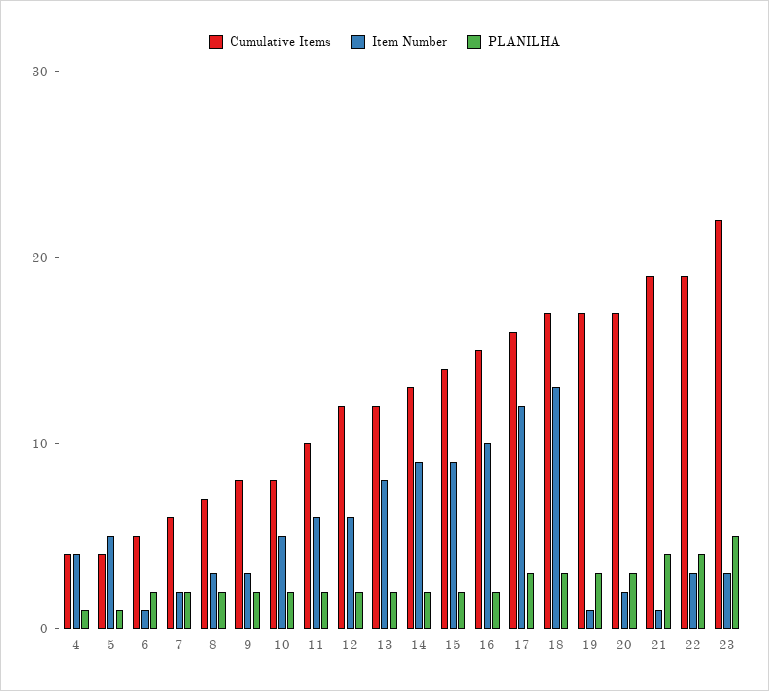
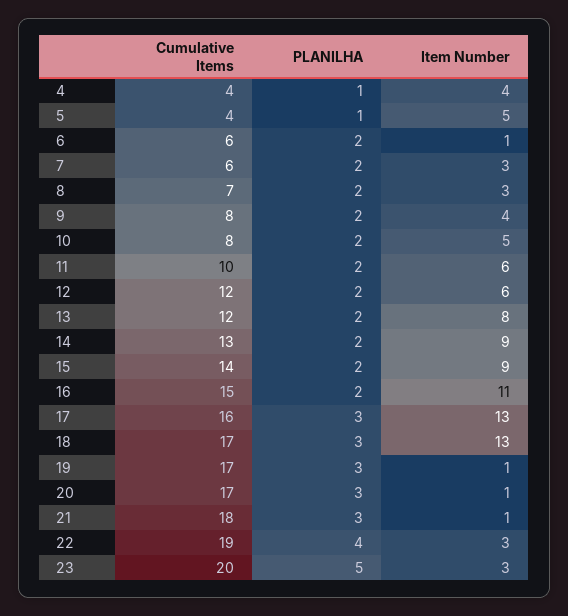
  {
    "Cumulative Items": {
      "4": 4,
      "5": 4,
-     "6": 5,
+     "6": 6,
      "7": 6,
      "8": 7,
      "9": 8,
      "10": 8,
      "11": 10,
      "12": 12,
      "13": 12,
      "14": 13,
      "15": 14,
      "16": 15,
      "17": 16,
      "18": 17,
      "19": 17,
      "20": 17,
-     "21": 19,
+     "21": 18,
      "22": 19,
-     "23": 22
+     "23": 20
    },
    "Item Number": {
      "4": 4,
      "5": 5,
      "6": 1,
-     "7": 2,
+     "7": 3,
      "8": 3,
-     "9": 3,
+     "9": 4,
      "10": 5,
      "11": 6,
      "12": 6,
      "13": 8,
      "14": 9,
      "15": 9,
-     "16": 10,
+     "16": 11,
-     "17": 12,
+     "17": 13,
      "18": 13,
      "19": 1,
-     "20": 2,
+     "20": 1,
      "21": 1,
      "22": 3,
      "23": 3
    },
    "PLANILHA": {
      "4": 1,
      "5": 1,
      "6": 2,
      "7": 2,
      "8": 2,
      "9": 2,
      "10": 2,
      "11": 2,
      "12": 2,
      "13": 2,
      "14": 2,
      "15": 2,
      "16": 2,
      "17": 3,
      "18": 3,
      "19": 3,
      "20": 3,
-     "21": 4,
+     "21": 3,
      "22": 4,
      "23": 5
    }
  }

